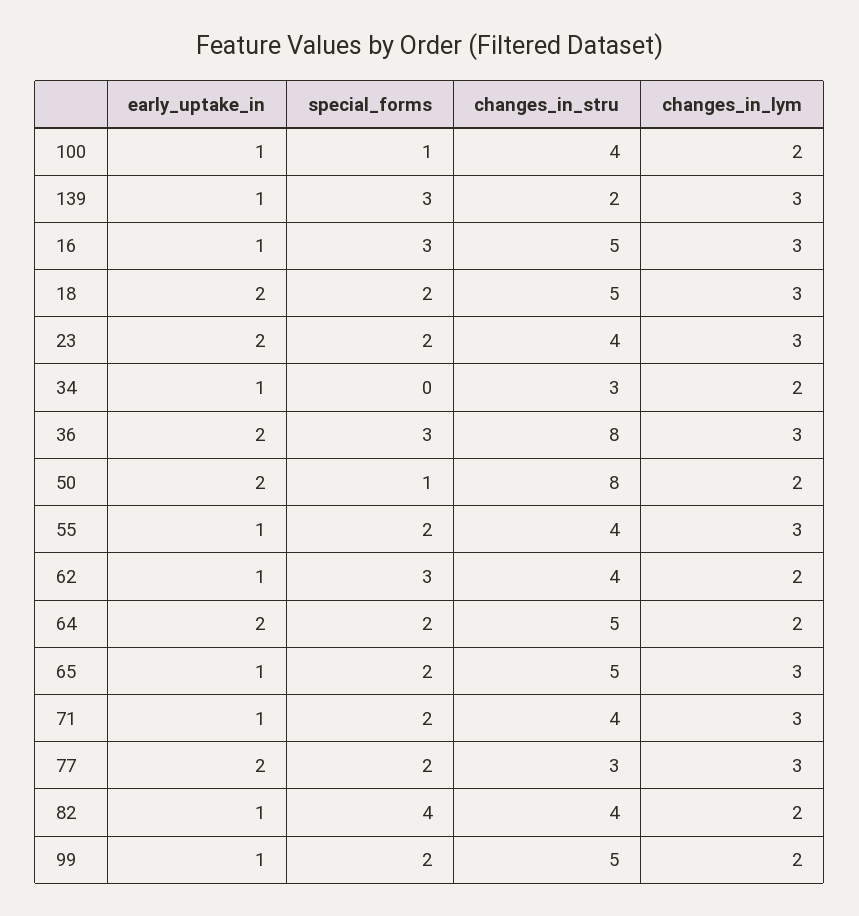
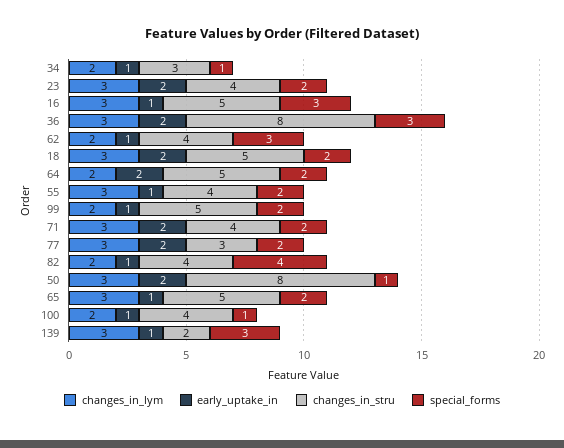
  {
    "early_uptake_in": {
      "100": 1,
      "139": 1,
      "16": 1,
      "18": 2,
      "23": 2,
      "34": 1,
      "36": 2,
      "50": 2,
      "55": 1,
      "62": 1,
      "64": 2,
      "65": 1,
-     "71": 1,
+     "71": 2,
      "77": 2,
      "82": 1,
      "99": 1
    },
    "special_forms": {
      "100": 1,
      "139": 3,
      "16": 3,
      "18": 2,
      "23": 2,
-     "34": 0,
+     "34": 1,
      "36": 3,
      "50": 1,
      "55": 2,
      "62": 3,
      "64": 2,
      "65": 2,
      "71": 2,
      "77": 2,
      "82": 4,
      "99": 2
    },
    "changes_in_stru": {
      "100": 4,
      "139": 2,
      "16": 5,
      "18": 5,
      "23": 4,
      "34": 3,
      "36": 8,
      "50": 8,
      "55": 4,
      "62": 4,
      "64": 5,
      "65": 5,
      "71": 4,
      "77": 3,
      "82": 4,
      "99": 5
    },
    "changes_in_lym": {
      "100": 2,
      "139": 3,
      "16": 3,
      "18": 3,
      "23": 3,
      "34": 2,
      "36": 3,
-     "50": 2,
+     "50": 3,
      "55": 3,
      "62": 2,
      "64": 2,
      "65": 3,
      "71": 3,
      "77": 3,
      "82": 2,
      "99": 2
    }
  }

